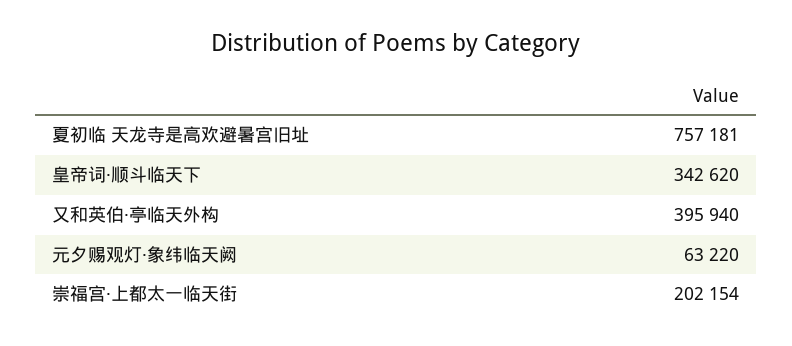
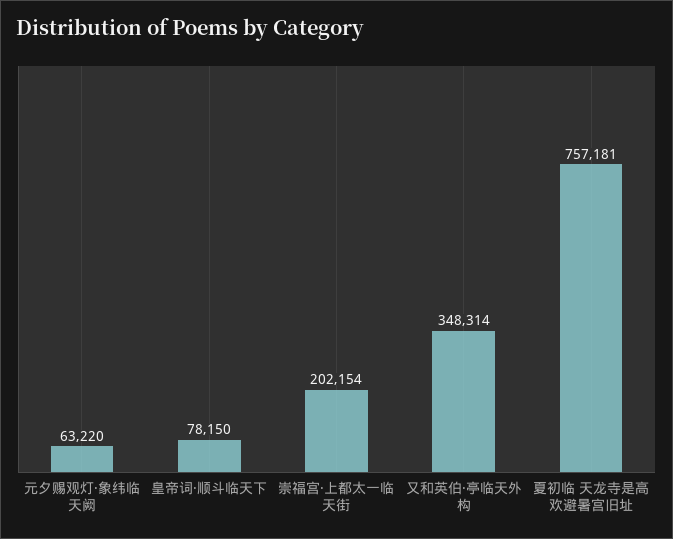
  {
    "夏初临 天龙寺是高欢避暑宫旧址": 757181,
-   "皇帝词·顺斗临天下": 342620,
+   "皇帝词·顺斗临天下": 78150,
-   "又和英伯·亭临天外构": 395940,
+   "又和英伯·亭临天外构": 348314,
    "元夕赐观灯·象纬临天阙": 63220,
    "崇福宫·上都太一临天街": 202154
  }

